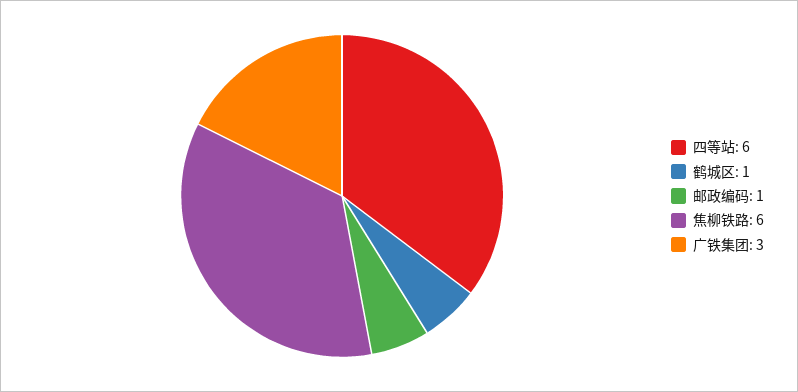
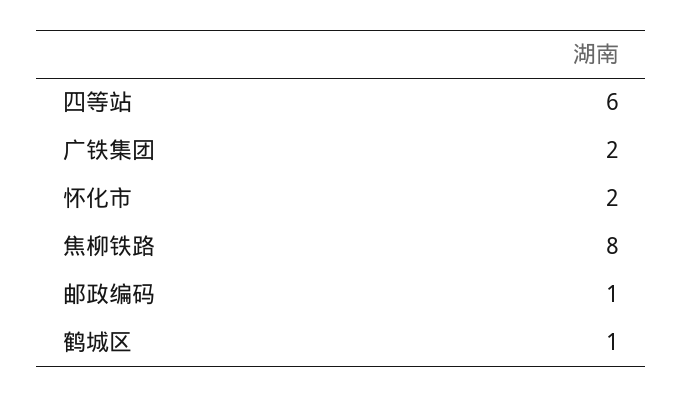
  {
    "四等站": 6,
    "鹤城区": 1,
    "邮政编码": 1,
-   "焦柳铁路": 6,
+   "焦柳铁路": 8,
-   "广铁集团": 3
+   "广铁集团": 2,
+   "怀化市": 2
  }

